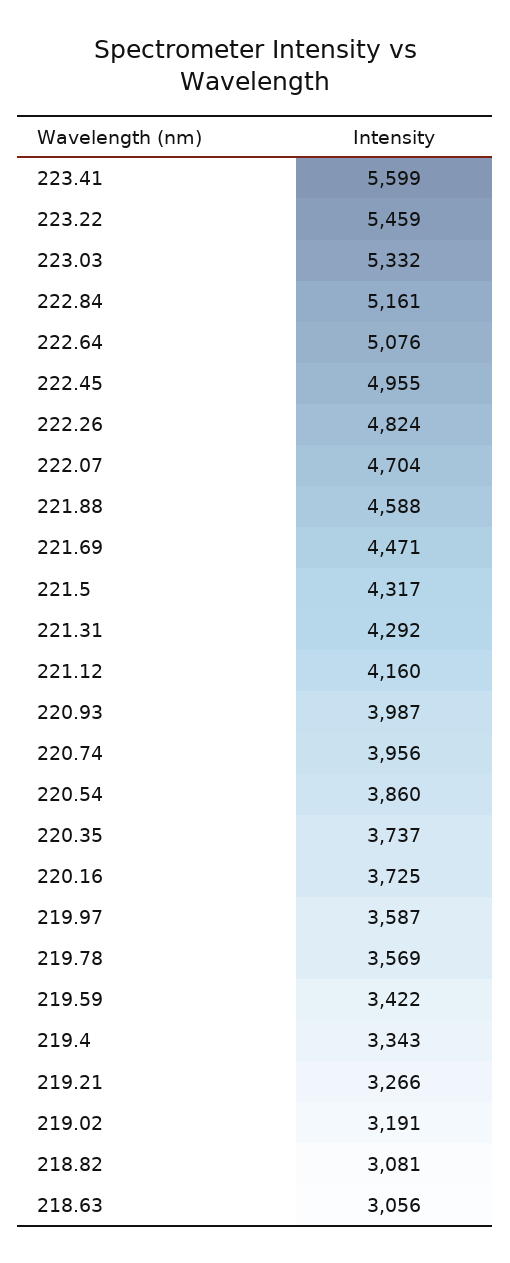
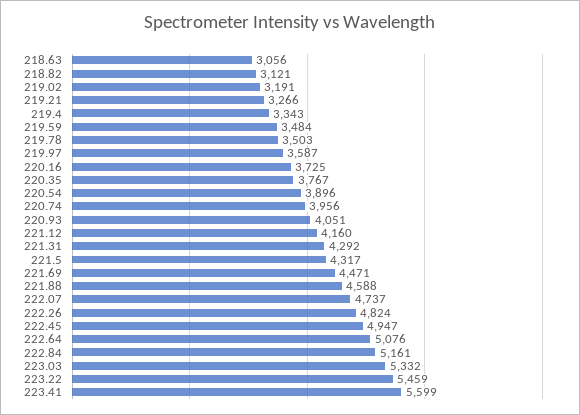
  {
    "223.41": 5599,
    "223.22": 5459,
    "223.03": 5332,
    "222.84": 5161,
    "222.64": 5076,
-   "222.45": 4955,
+   "222.45": 4947,
    "222.26": 4824,
-   "222.07": 4704,
+   "222.07": 4737,
    "221.88": 4588,
    "221.69": 4471,
    "221.5": 4317,
    "221.31": 4292,
    "221.12": 4160,
-   "220.93": 3987,
+   "220.93": 4051,
    "220.74": 3956,
-   "220.54": 3860,
+   "220.54": 3896,
-   "220.35": 3737,
+   "220.35": 3767,
    "220.16": 3725,
    "219.97": 3587,
-   "219.78": 3569,
+   "219.78": 3503,
-   "219.59": 3422,
+   "219.59": 3484,
    "219.4": 3343,
    "219.21": 3266,
    "219.02": 3191,
-   "218.82": 3081,
+   "218.82": 3121,
    "218.63": 3056
  }

